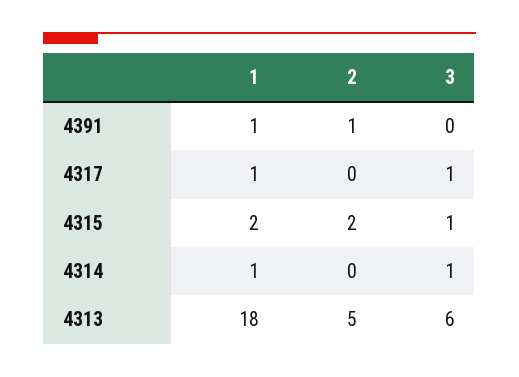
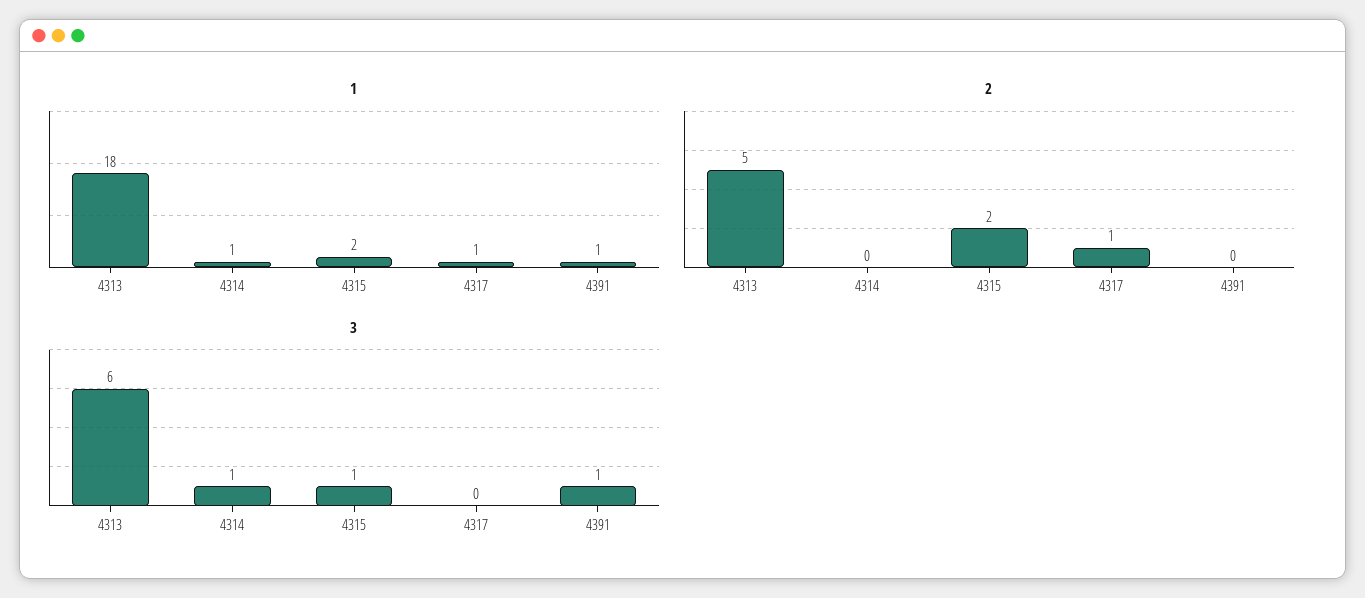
  {
    "1": {
      "4391": 1,
      "4317": 1,
      "4315": 2,
      "4314": 1,
      "4313": 18
    },
    "2": {
-     "4391": 1,
+     "4391": 0,
-     "4317": 0,
+     "4317": 1,
      "4315": 2,
      "4314": 0,
      "4313": 5
    },
    "3": {
-     "4391": 0,
+     "4391": 1,
-     "4317": 1,
+     "4317": 0,
      "4315": 1,
      "4314": 1,
      "4313": 6
    }
  }

